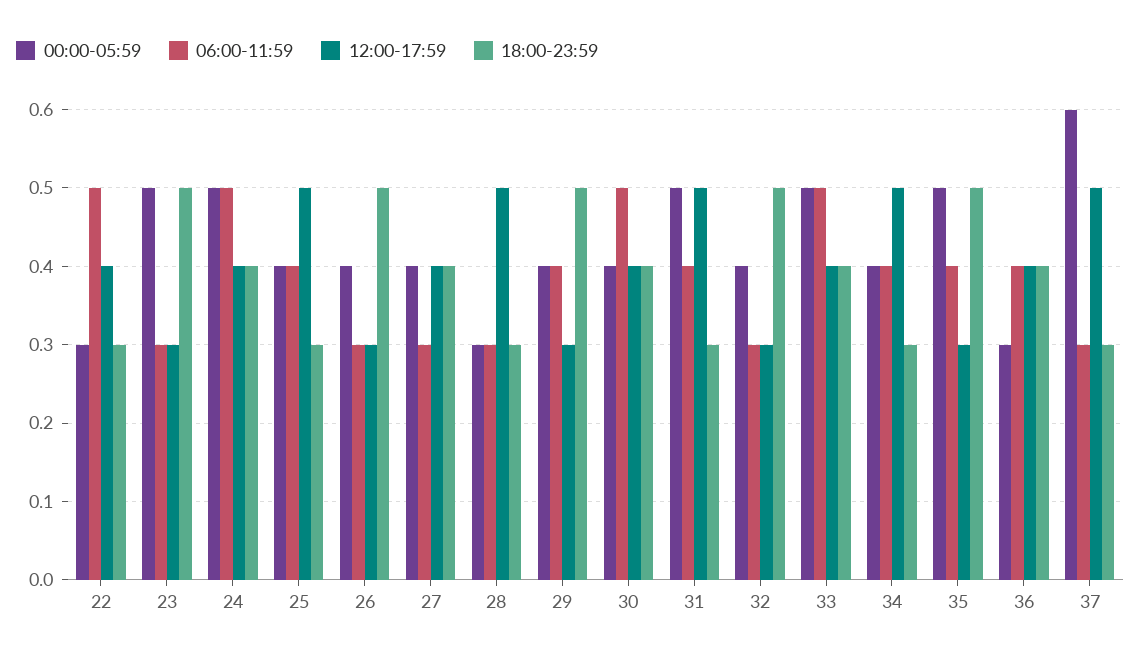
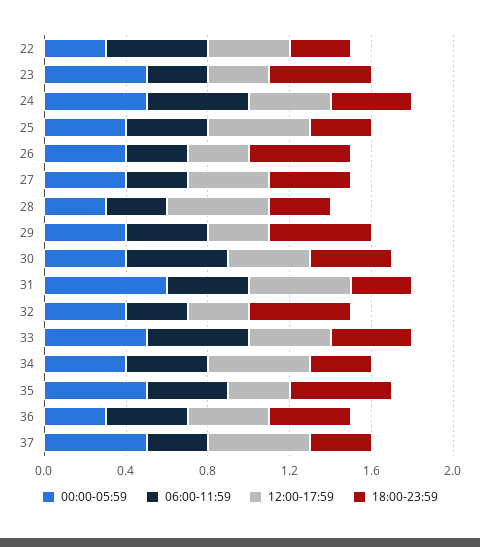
  {
    "00:00-05:59": {
      "22": 0.3,
      "23": 0.5,
      "24": 0.5,
      "25": 0.4,
      "26": 0.4,
      "27": 0.4,
      "28": 0.3,
      "29": 0.4,
      "30": 0.4,
-     "31": 0.5,
+     "31": 0.6,
      "32": 0.4,
      "33": 0.5,
      "34": 0.4,
      "35": 0.5,
      "36": 0.3,
-     "37": 0.6
+     "37": 0.5
    },
    "06:00-11:59": {
      "22": 0.5,
      "23": 0.3,
      "24": 0.5,
      "25": 0.4,
      "26": 0.3,
      "27": 0.3,
      "28": 0.3,
      "29": 0.4,
      "30": 0.5,
      "31": 0.4,
      "32": 0.3,
      "33": 0.5,
      "34": 0.4,
      "35": 0.4,
      "36": 0.4,
      "37": 0.3
    },
    "12:00-17:59": {
      "22": 0.4,
      "23": 0.3,
      "24": 0.4,
      "25": 0.5,
      "26": 0.3,
      "27": 0.4,
      "28": 0.5,
      "29": 0.3,
      "30": 0.4,
      "31": 0.5,
      "32": 0.3,
      "33": 0.4,
      "34": 0.5,
      "35": 0.3,
      "36": 0.4,
      "37": 0.5
    },
    "18:00-23:59": {
      "22": 0.3,
      "23": 0.5,
      "24": 0.4,
      "25": 0.3,
      "26": 0.5,
      "27": 0.4,
      "28": 0.3,
      "29": 0.5,
      "30": 0.4,
      "31": 0.3,
      "32": 0.5,
      "33": 0.4,
      "34": 0.3,
      "35": 0.5,
      "36": 0.4,
      "37": 0.3
    }
  }

